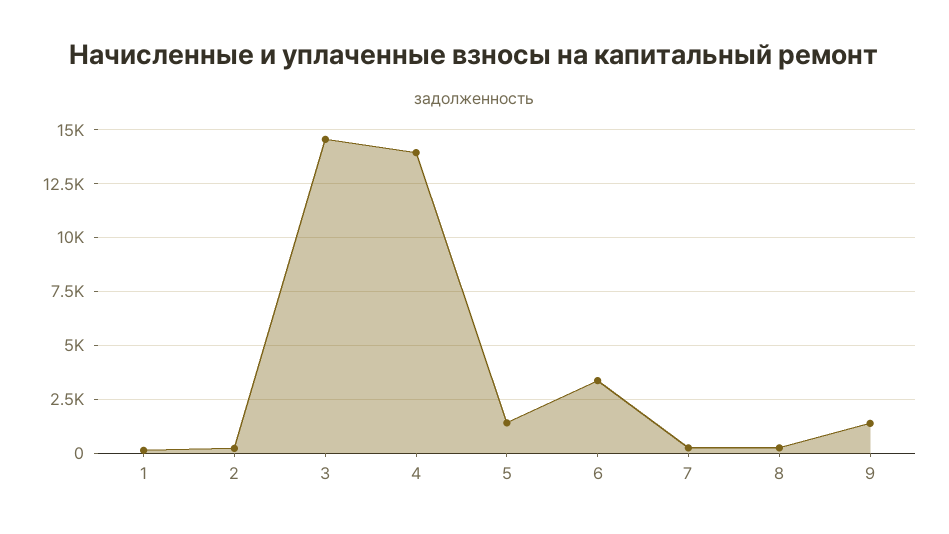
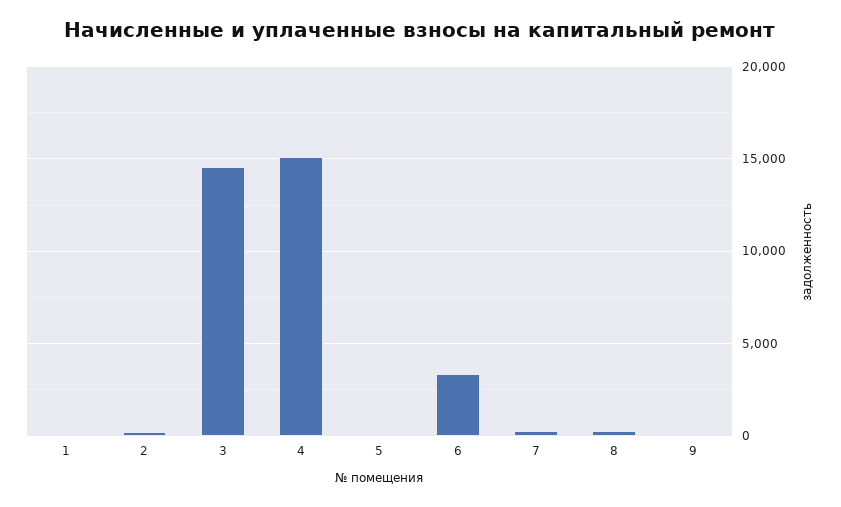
  {
    "1": 0,
    "2": 0,
    "3": 14500,
-   "4": 14000,
+   "4": 15000,
-   "5": 1500,
+   "5": 0,
    "6": 3500,
    "7": 500,
    "8": 500,
-   "9": 1500
+   "9": 0
  }

